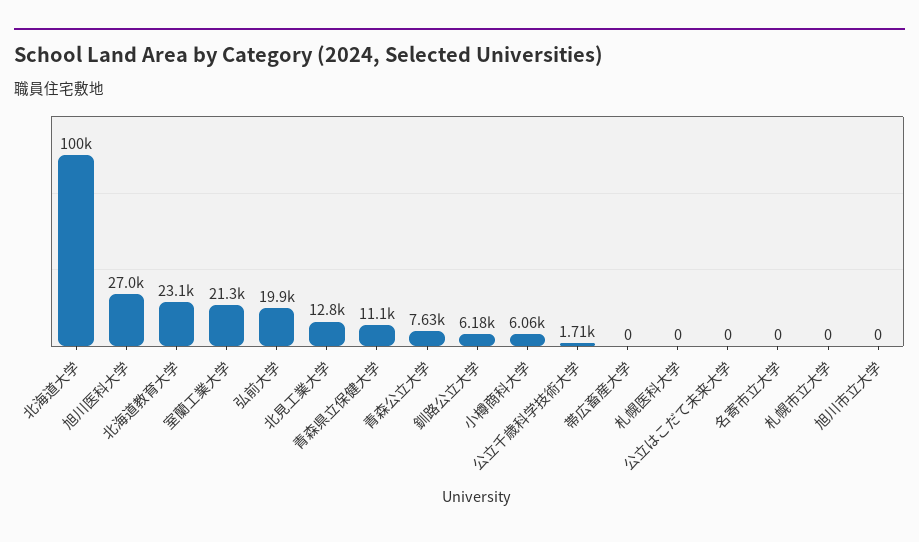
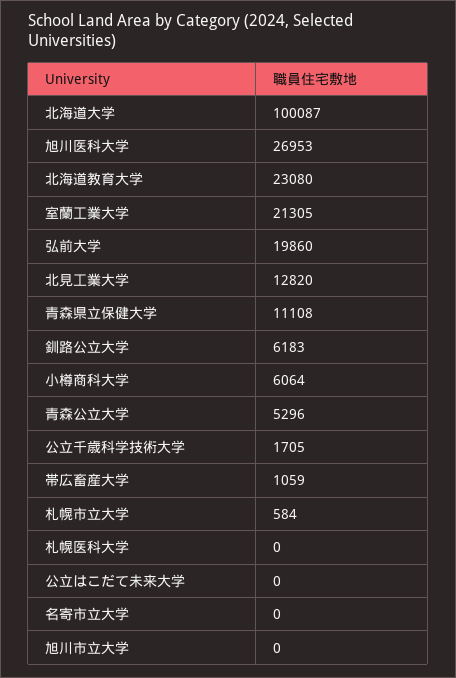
  {
    "北海道大学": 100087,
    "旭川医科大学": 26953,
    "北海道教育大学": 23080,
    "室蘭工業大学": 21305,
    "弘前大学": 19860,
    "北見工業大学": 12820,
    "青森県立保健大学": 11108,
-   "青森公立大学": 7630,
+   "青森公立大学": 5296,
    "釧路公立大学": 6183,
    "小樽商科大学": 6064,
    "公立千歳科学技術大学": 1705,
-   "帯広畜産大学": 0,
+   "帯広畜産大学": 1059,
    "札幌医科大学": 0,
    "公立はこだて未来大学": 0,
    "名寄市立大学": 0,
-   "札幌市立大学": 0,
+   "札幌市立大学": 584,
    "旭川市立大学": 0
  }

